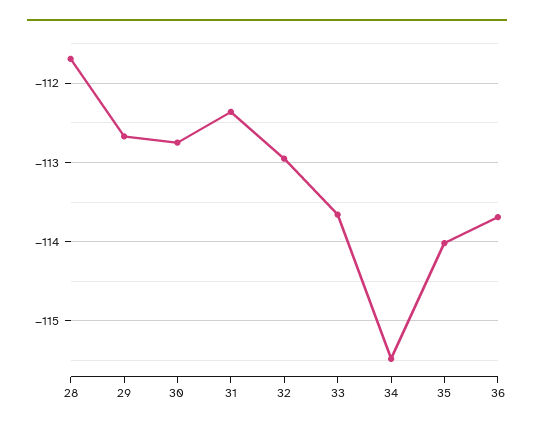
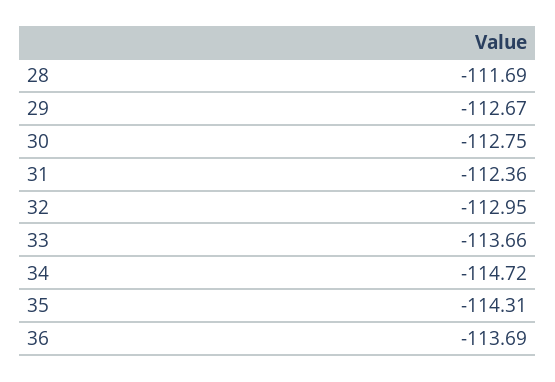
  {
    "28": -111.69,
    "29": -112.67,
    "30": -112.75,
    "31": -112.36,
    "32": -112.95,
    "33": -113.66,
-   "34": -115.5,
+   "34": -114.72,
-   "35": -114,
+   "35": -114.31,
    "36": -113.69
  }

